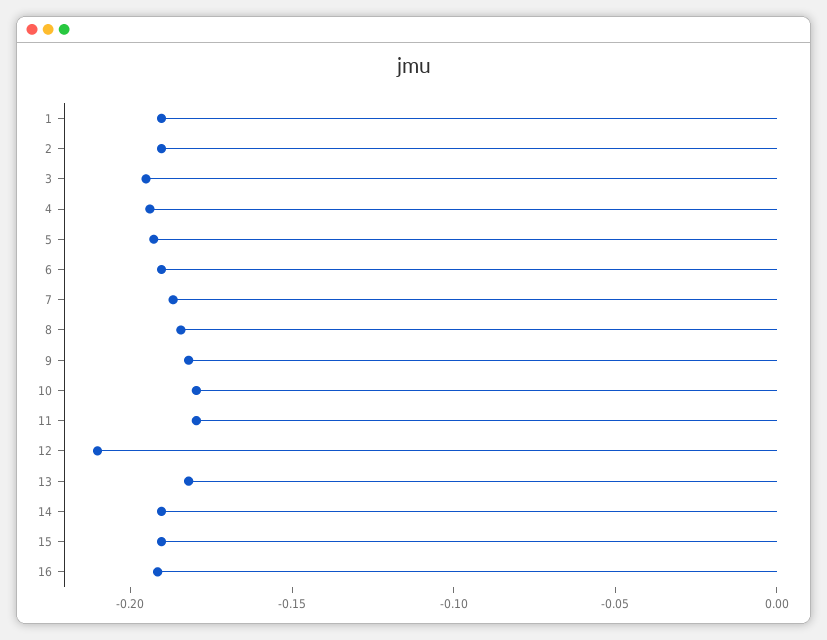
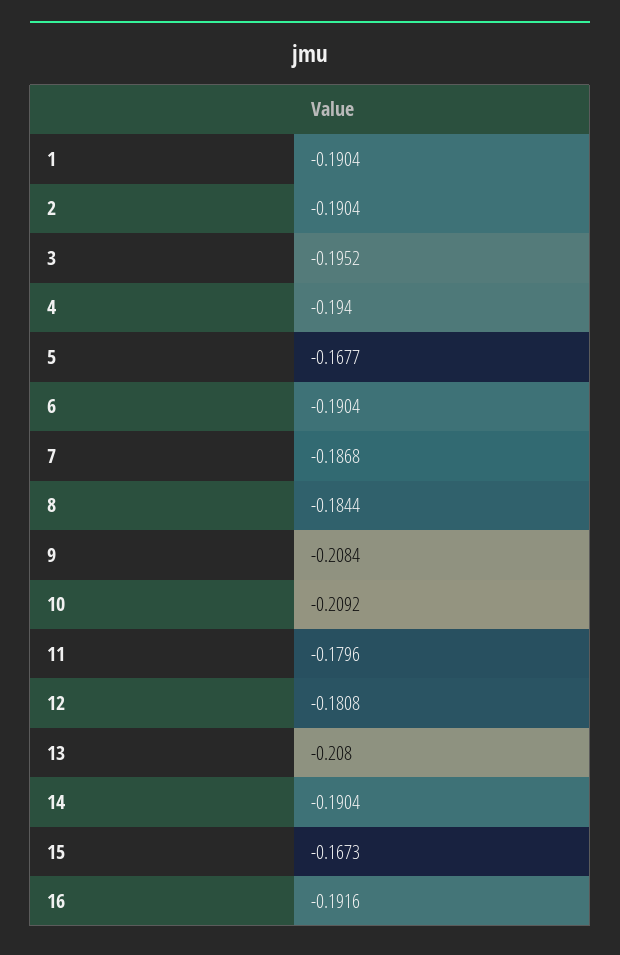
  {
    "1": -0.1904,
    "2": -0.1904,
    "3": -0.1952,
    "4": -0.194,
-   "5": -0.19,
+   "5": -0.1677,
    "6": -0.1904,
    "7": -0.1868,
    "8": -0.1844,
-   "9": -0.18,
+   "9": -0.2084,
-   "10": -0.18,
+   "10": -0.2092,
    "11": -0.1796,
-   "12": -0.21,
+   "12": -0.1808,
-   "13": -0.18,
+   "13": -0.208,
    "14": -0.1904,
-   "15": -0.19,
+   "15": -0.1673,
    "16": -0.1916
  }

